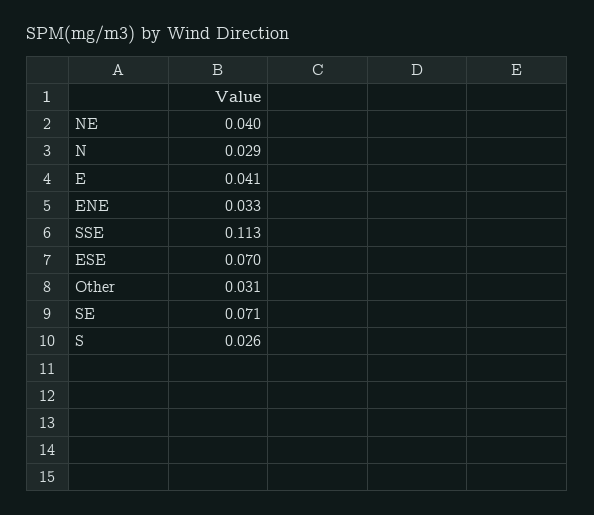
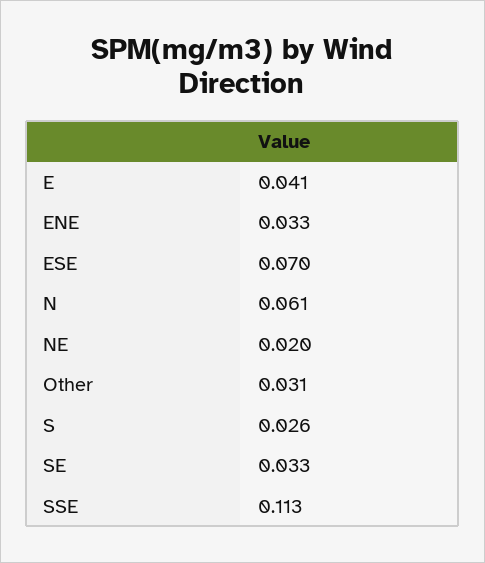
  {
-   "NE": 0.04,
+   "NE": 0.02,
-   "N": 0.029,
+   "N": 0.061,
    "E": 0.041,
    "ENE": 0.033,
    "SSE": 0.113,
    "ESE": 0.07,
    "Other": 0.031,
-   "SE": 0.071,
+   "SE": 0.033,
    "S": 0.026
  }

